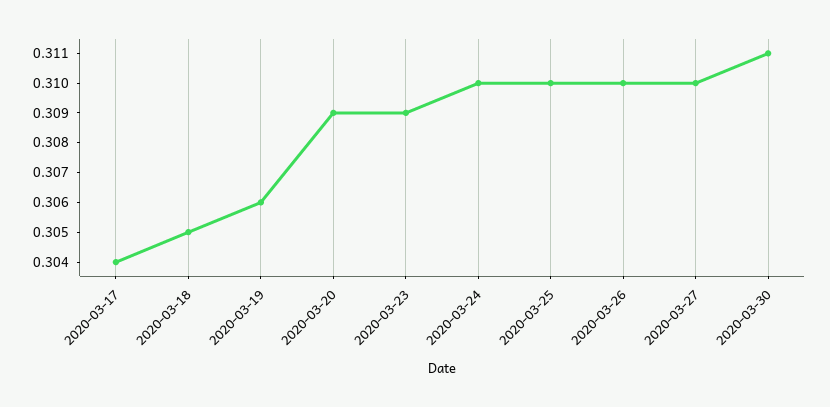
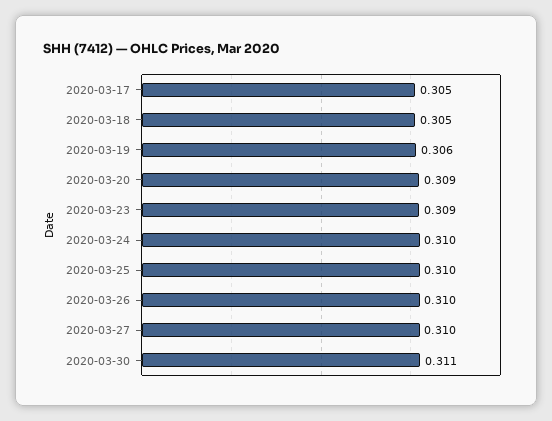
  {
-   "2020-03-17": 0.304,
+   "2020-03-17": 0.305,
    "2020-03-18": 0.305,
    "2020-03-19": 0.306,
    "2020-03-20": 0.309,
    "2020-03-23": 0.309,
    "2020-03-24": 0.31,
    "2020-03-25": 0.31,
    "2020-03-26": 0.31,
    "2020-03-27": 0.31,
    "2020-03-30": 0.311
  }

